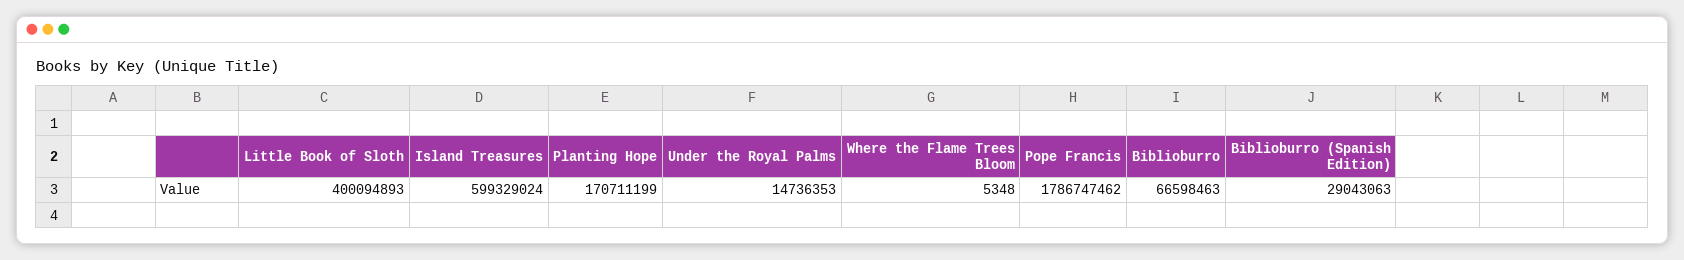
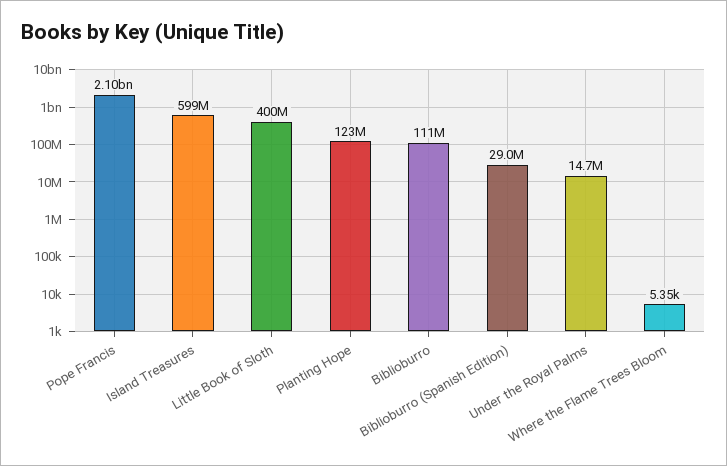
  {
    "Little Book of Sloth": 400094893,
    "Island Treasures": 599329024,
-   "Planting Hope": 170711199,
+   "Planting Hope": 123000000,
    "Under the Royal Palms": 14736353,
    "Where the Flame Trees Bloom": 5348,
-   "Pope Francis": 1786747462,
+   "Pope Francis": 2100000000,
-   "Biblioburro": 66598463,
+   "Biblioburro": 111000000,
    "Biblioburro (Spanish Edition)": 29043063
  }

